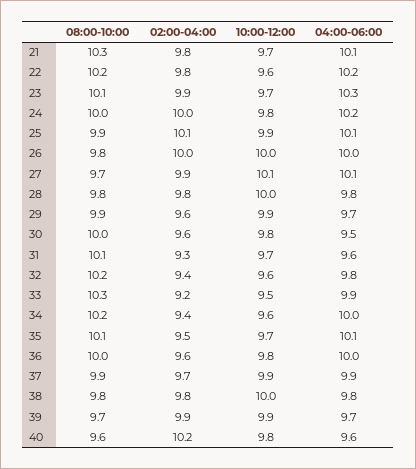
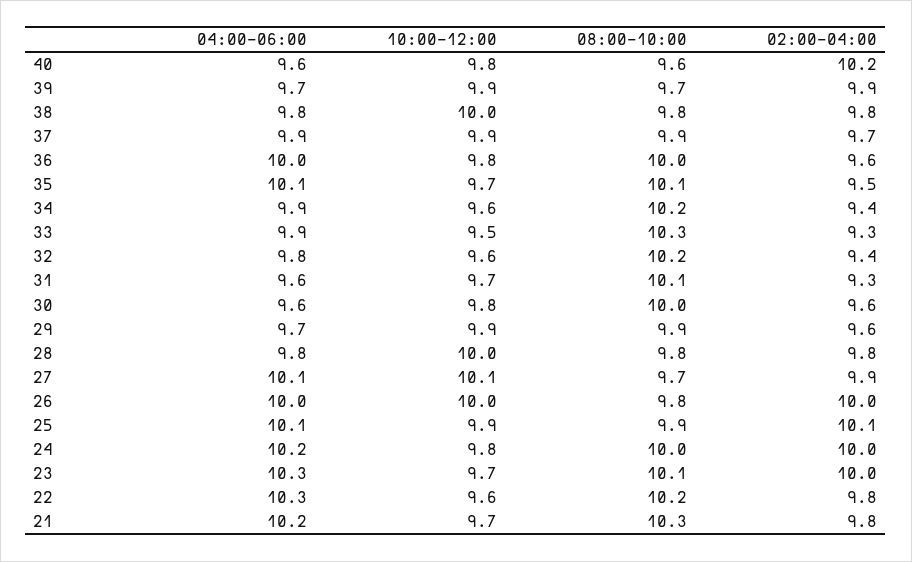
  {
    "08:00-10:00": {
      "21": 10.3,
      "22": 10.2,
      "23": 10.1,
      "24": 10,
      "25": 9.9,
      "26": 9.8,
      "27": 9.7,
      "28": 9.8,
      "29": 9.9,
      "30": 10,
      "31": 10.1,
      "32": 10.2,
      "33": 10.3,
      "34": 10.2,
      "35": 10.1,
      "36": 10,
      "37": 9.9,
      "38": 9.8,
      "39": 9.7,
      "40": 9.6
    },
    "02:00-04:00": {
      "21": 9.8,
      "22": 9.8,
-     "23": 9.9,
+     "23": 10,
      "24": 10,
      "25": 10.1,
      "26": 10,
      "27": 9.9,
      "28": 9.8,
      "29": 9.6,
      "30": 9.6,
      "31": 9.3,
      "32": 9.4,
-     "33": 9.2,
+     "33": 9.3,
      "34": 9.4,
      "35": 9.5,
      "36": 9.6,
      "37": 9.7,
      "38": 9.8,
      "39": 9.9,
      "40": 10.2
    },
    "10:00-12:00": {
      "21": 9.7,
      "22": 9.6,
      "23": 9.7,
      "24": 9.8,
      "25": 9.9,
      "26": 10,
      "27": 10.1,
      "28": 10,
      "29": 9.9,
      "30": 9.8,
      "31": 9.7,
      "32": 9.6,
      "33": 9.5,
      "34": 9.6,
      "35": 9.7,
      "36": 9.8,
      "37": 9.9,
      "38": 10,
      "39": 9.9,
      "40": 9.8
    },
    "04:00-06:00": {
-     "21": 10.1,
+     "21": 10.2,
-     "22": 10.2,
+     "22": 10.3,
      "23": 10.3,
      "24": 10.2,
      "25": 10.1,
      "26": 10,
      "27": 10.1,
      "28": 9.8,
      "29": 9.7,
-     "30": 9.5,
+     "30": 9.6,
      "31": 9.6,
      "32": 9.8,
      "33": 9.9,
-     "34": 10,
+     "34": 9.9,
      "35": 10.1,
      "36": 10,
      "37": 9.9,
      "38": 9.8,
      "39": 9.7,
      "40": 9.6
    }
  }

